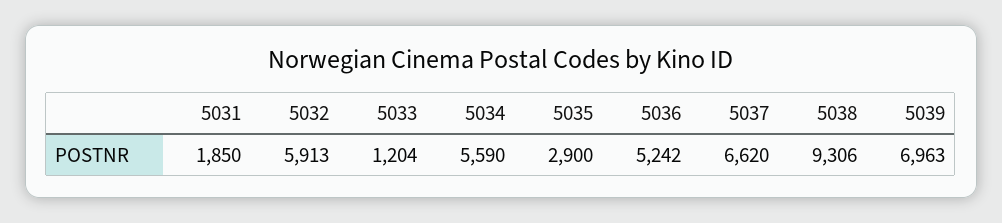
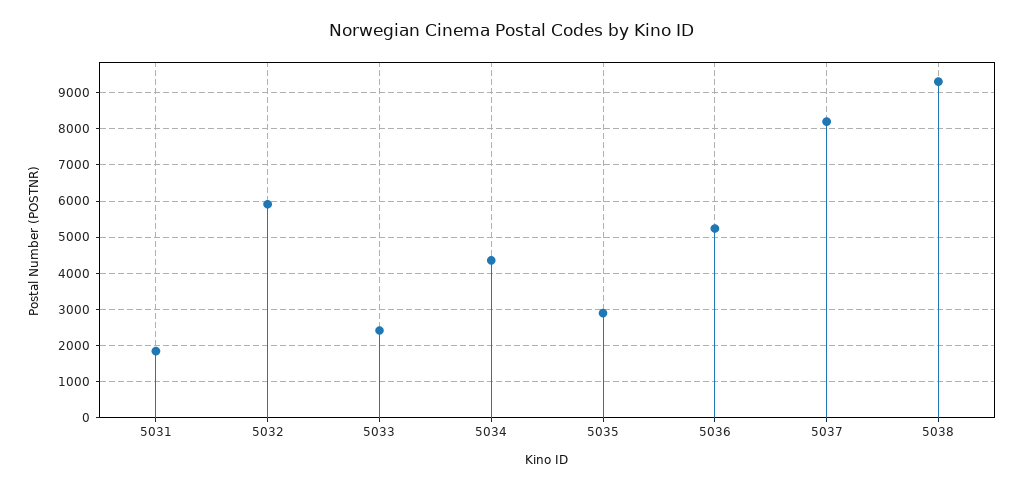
  {
    "5031": 1850,
    "5032": 5913,
-   "5033": 1204,
+   "5033": 2400,
-   "5034": 5590,
+   "5034": 4400,
    "5035": 2900,
    "5036": 5242,
-   "5037": 6620,
+   "5037": 8200,
-   "5038": 9306,
+   "5038": 9306
-   "5039": 6963
  }

